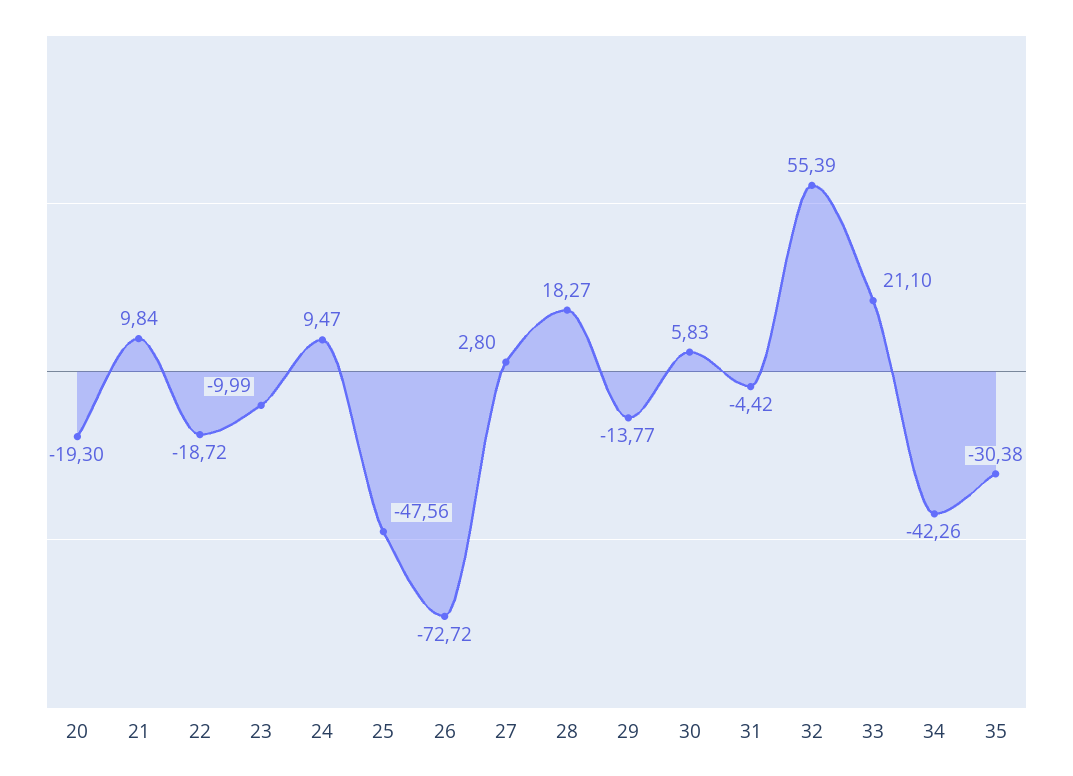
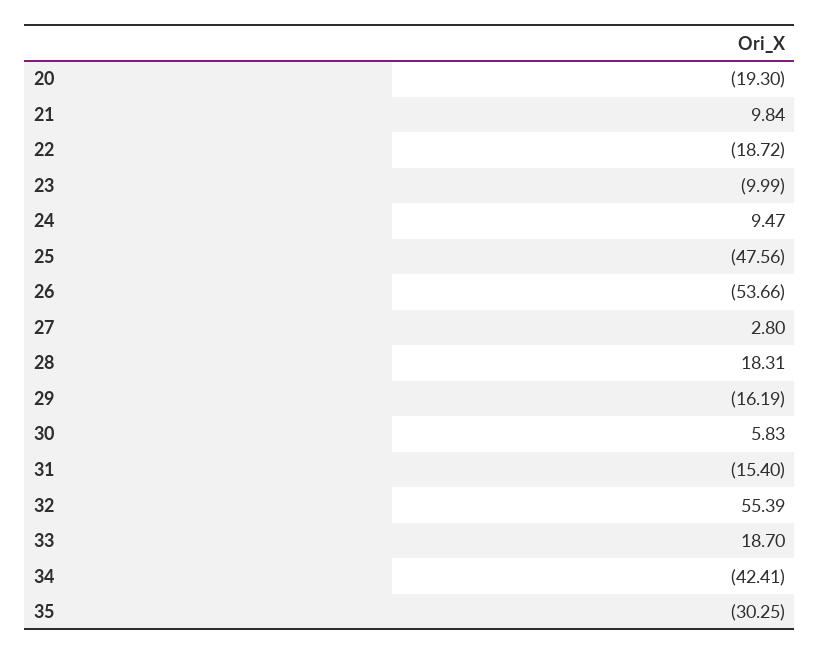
  {
    "20": -19.3,
    "21": 9.84,
    "22": -18.72,
    "23": -9.99,
    "24": 9.47,
    "25": -47.56,
-   "26": -72.72,
+   "26": -53.66,
    "27": 2.8,
-   "28": 18.27,
+   "28": 18.31,
-   "29": -13.77,
+   "29": -16.19,
    "30": 5.83,
-   "31": -4.42,
+   "31": -15.4,
    "32": 55.39,
-   "33": 21.1,
+   "33": 18.7,
-   "34": -42.26,
+   "34": -42.41,
-   "35": -30.38
+   "35": -30.25
  }

